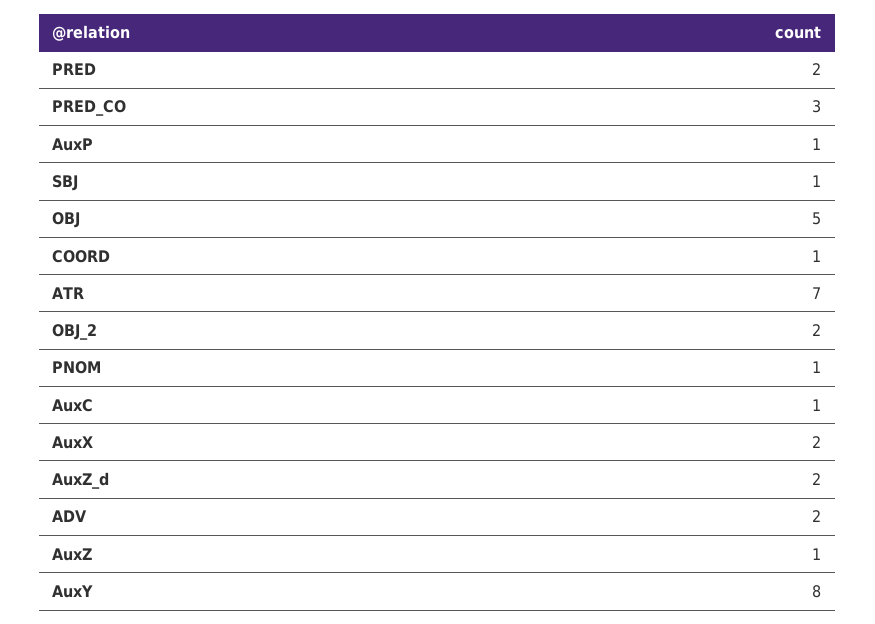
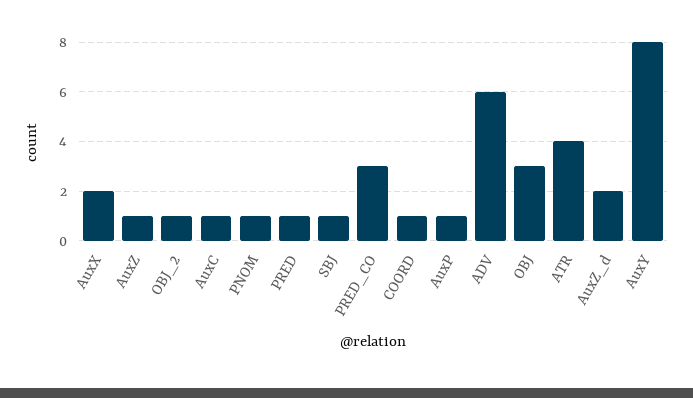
  {
-   "PRED": 2,
+   "PRED": 1,
    "PRED_CO": 3,
    "AuxP": 1,
    "SBJ": 1,
-   "OBJ": 5,
+   "OBJ": 3,
    "COORD": 1,
-   "ATR": 7,
+   "ATR": 4,
-   "OBJ_2": 2,
+   "OBJ_2": 1,
    "PNOM": 1,
    "AuxC": 1,
    "AuxX": 2,
    "AuxZ_d": 2,
-   "ADV": 2,
+   "ADV": 6,
    "AuxZ": 1,
    "AuxY": 8
  }

